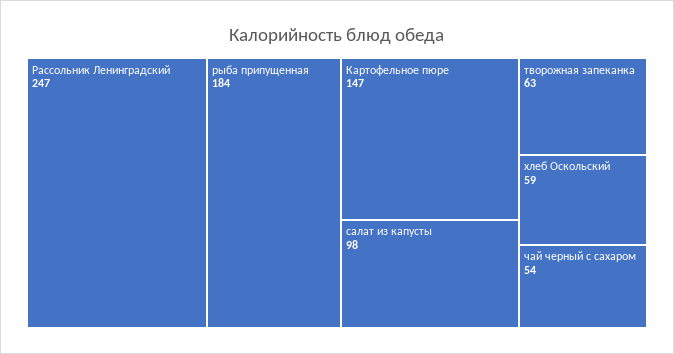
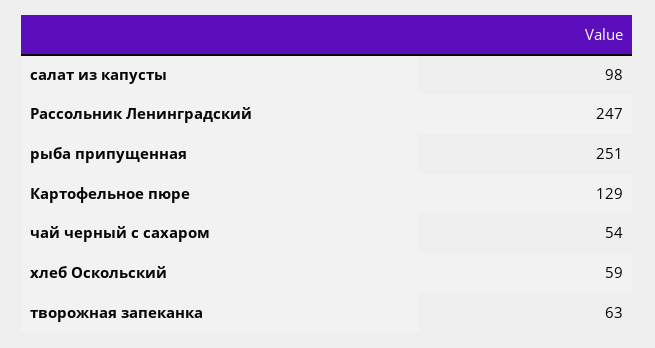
  {
    "Рассольник Ленинградский": 247,
-   "рыба припущенная": 184,
+   "рыба припущенная": 251,
-   "Картофельное пюре": 147,
+   "Картофельное пюре": 129,
    "салат из капусты": 98,
    "творожная запеканка": 63,
    "хлеб Оскольский": 59,
    "чай черный с сахаром": 54
  }

